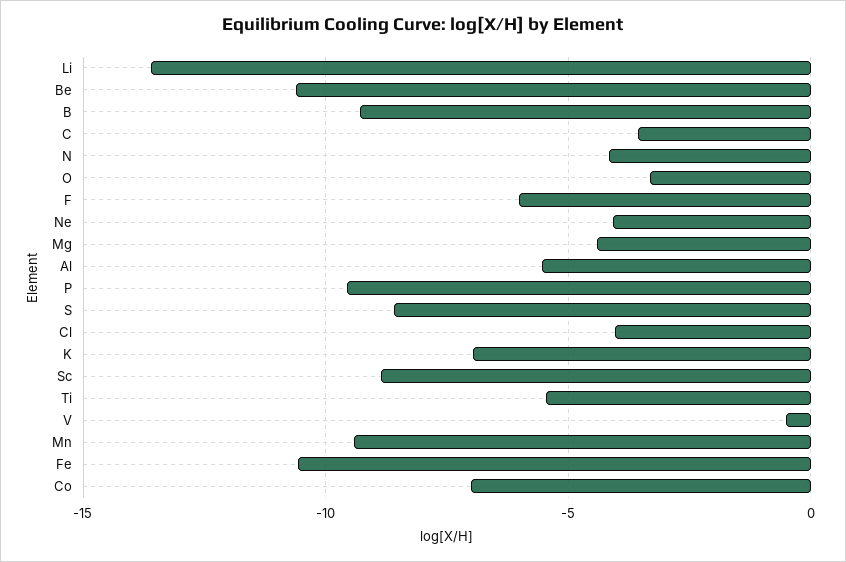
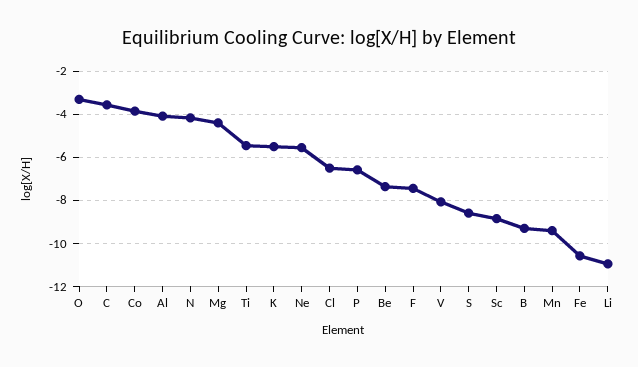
  {
-   "Li": -13.5,
+   "Li": -11,
-   "Be": -10.5,
+   "Be": -7.5,
    "B": -9.5,
    "C": -3.5,
    "N": -4,
    "O": -3.5,
-   "F": -6,
+   "F": -7.5,
-   "Ne": -4,
+   "Ne": -5.5,
    "Mg": -4.5,
-   "Al": -5.5,
+   "Al": -4,
-   "P": -9.5,
+   "P": -6.5,
    "S": -8.5,
-   "Cl": -4,
+   "Cl": -6.5,
-   "K": -7,
+   "K": -5.5,
    "Sc": -9,
    "Ti": -5.5,
-   "V": -0.5,
+   "V": -8,
    "Mn": -9.5,
    "Fe": -10.5,
-   "Co": -7
+   "Co": -4
  }

